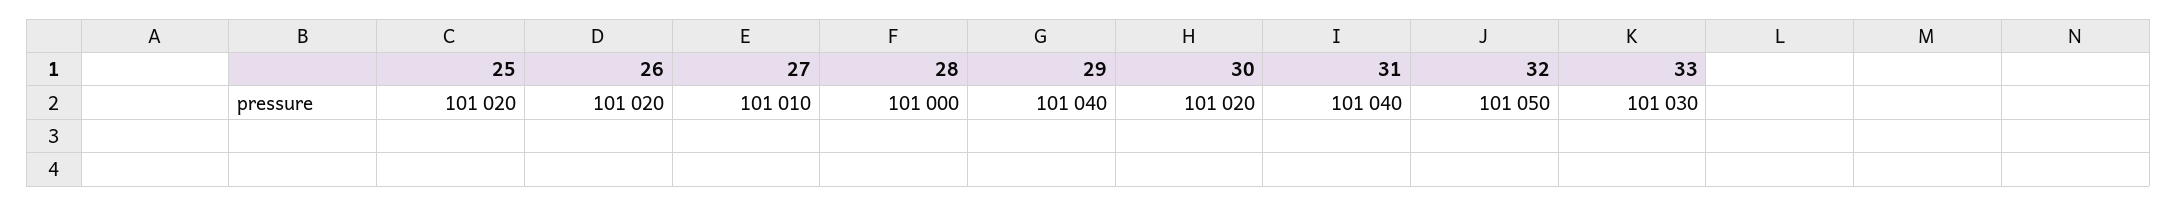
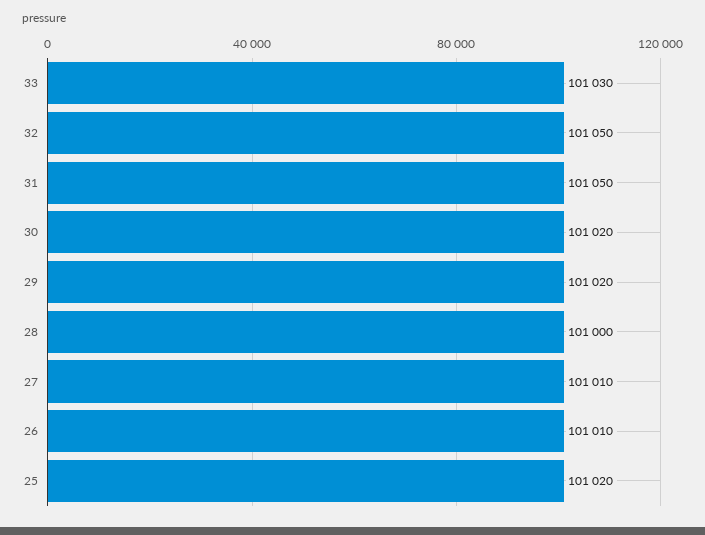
  {
    "25": 101020,
-   "26": 101020,
+   "26": 101010,
    "27": 101010,
    "28": 101000,
-   "29": 101040,
+   "29": 101020,
    "30": 101020,
-   "31": 101040,
+   "31": 101050,
    "32": 101050,
    "33": 101030
  }

